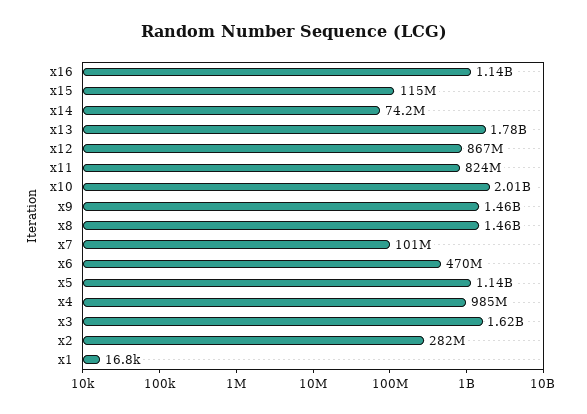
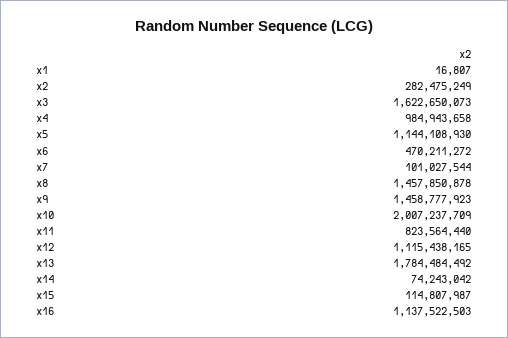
  {
    "x16": 1137522503,
    "x15": 114807987,
    "x14": 74243042,
    "x13": 1784484492,
-   "x12": 867000000,
+   "x12": 1115438165,
    "x11": 823564440,
    "x10": 2007237709,
    "x9": 1458777923,
    "x8": 1457850878,
    "x7": 101027544,
    "x6": 470211272,
    "x5": 1144108930,
    "x4": 984943658,
    "x3": 1622650073,
    "x2": 282475249,
    "x1": 16807
  }

